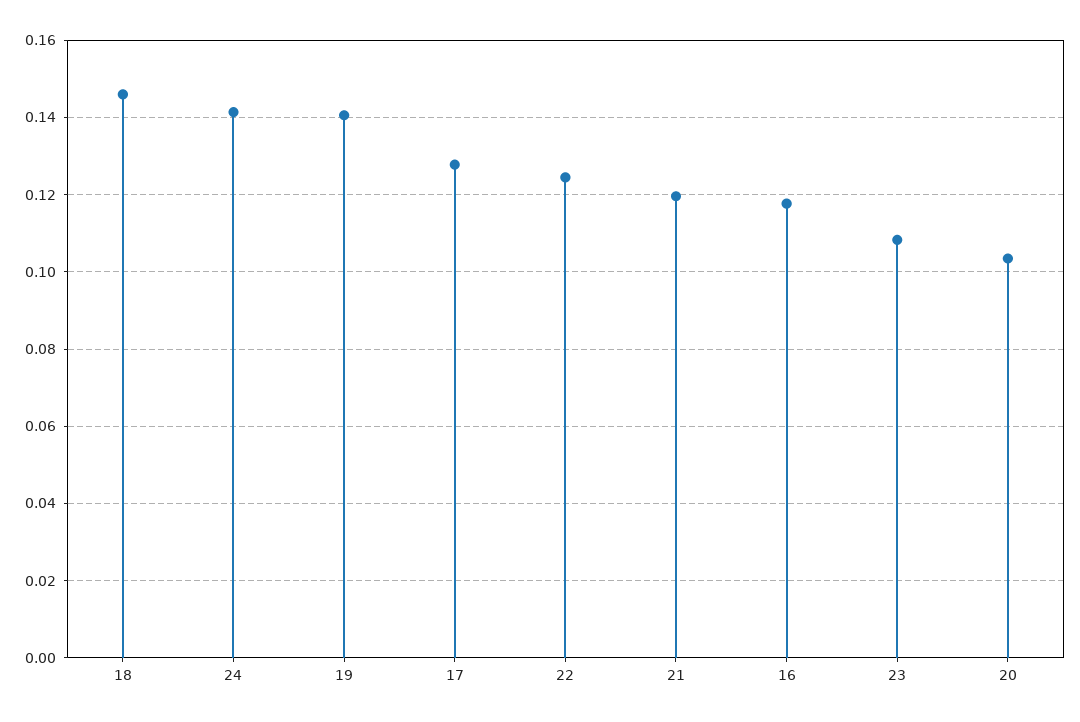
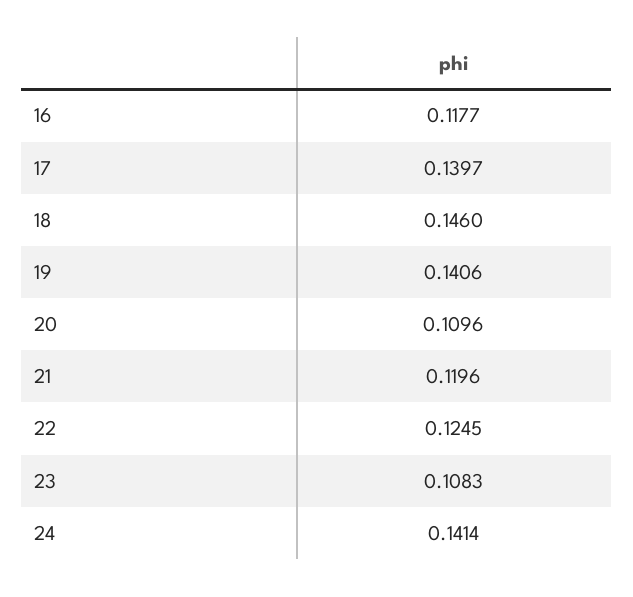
  {
    "18": 0.146,
    "24": 0.1414,
    "19": 0.1406,
-   "17": 0.128,
+   "17": 0.1397,
    "22": 0.1245,
    "21": 0.1196,
    "16": 0.1177,
    "23": 0.1083,
-   "20": 0.104
+   "20": 0.1096
  }

